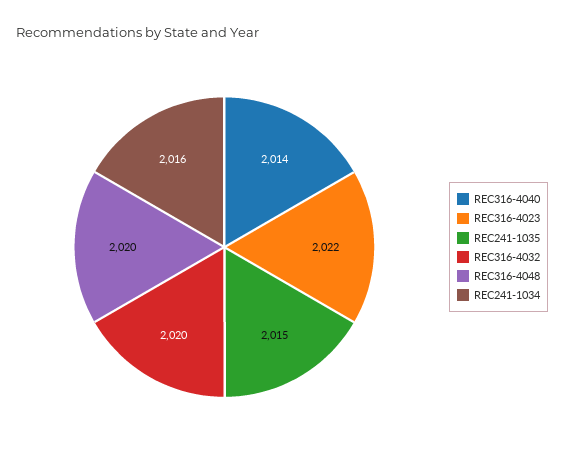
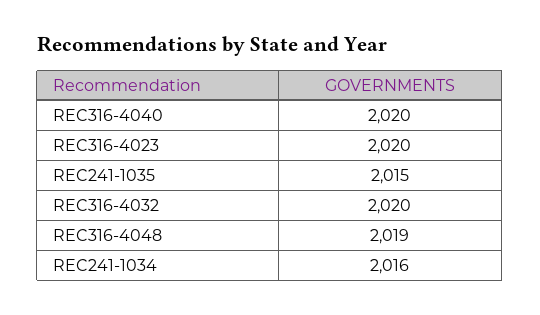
  {
-   "REC316-4040": 2014,
+   "REC316-4040": 2020,
-   "REC316-4023": 2022,
+   "REC316-4023": 2020,
    "REC241-1035": 2015,
    "REC316-4032": 2020,
-   "REC316-4048": 2020,
+   "REC316-4048": 2019,
    "REC241-1034": 2016
  }

